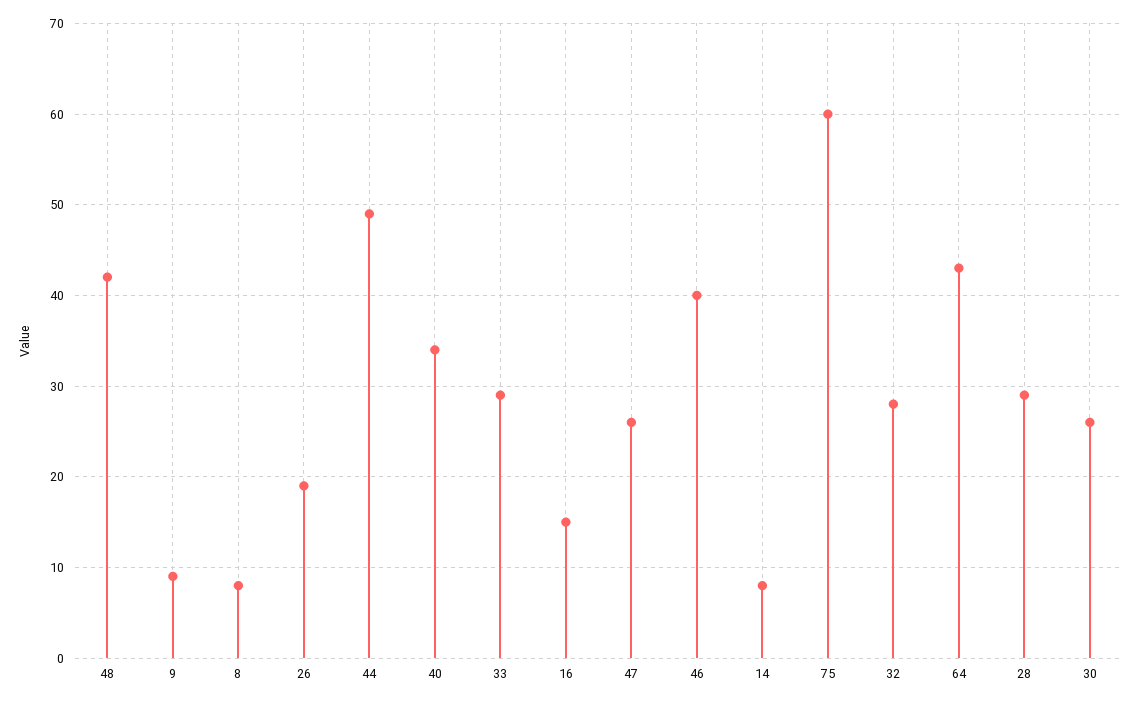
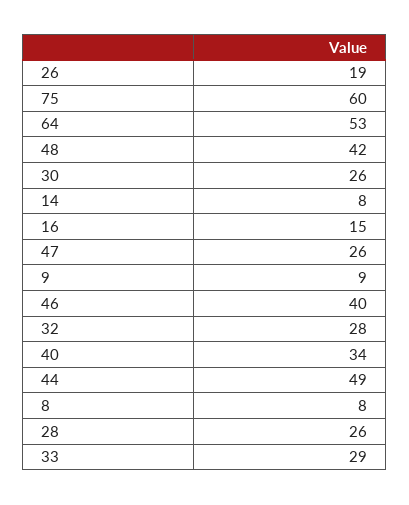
  {
    "48": 42,
    "9": 9,
    "8": 8,
    "26": 19,
    "44": 49,
    "40": 34,
    "33": 29,
    "16": 15,
    "47": 26,
    "46": 40,
    "14": 8,
    "75": 60,
    "32": 28,
-   "64": 43,
+   "64": 53,
-   "28": 29,
+   "28": 26,
    "30": 26
  }

